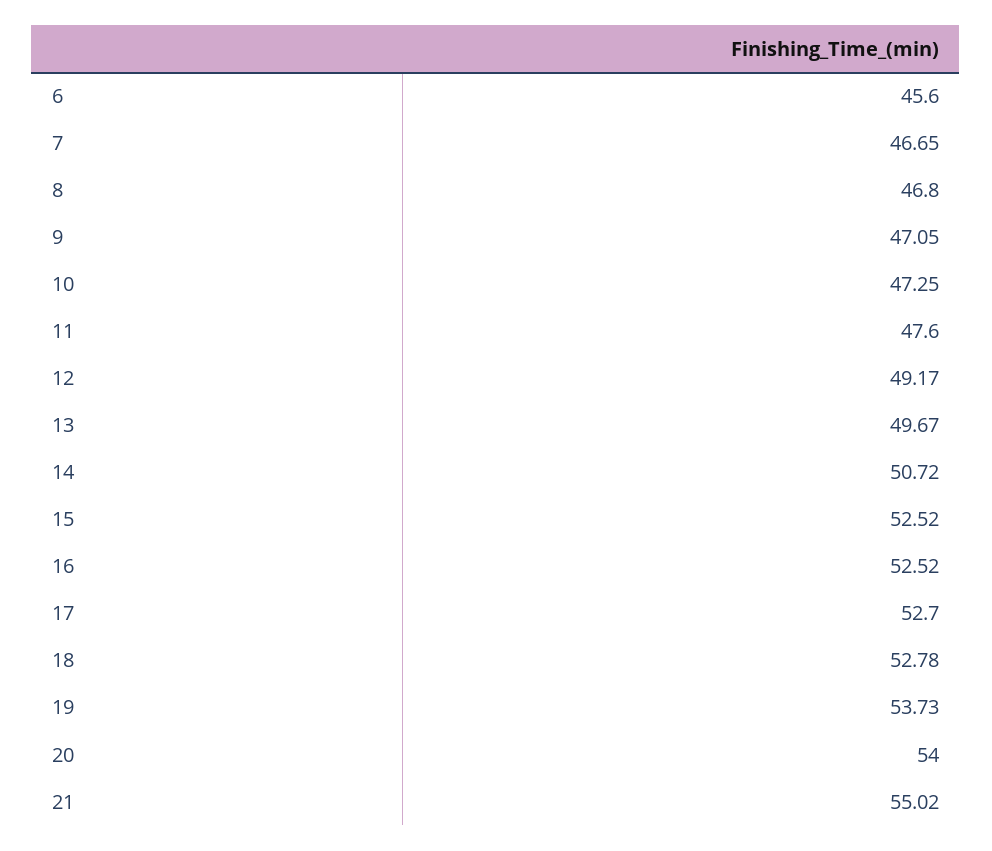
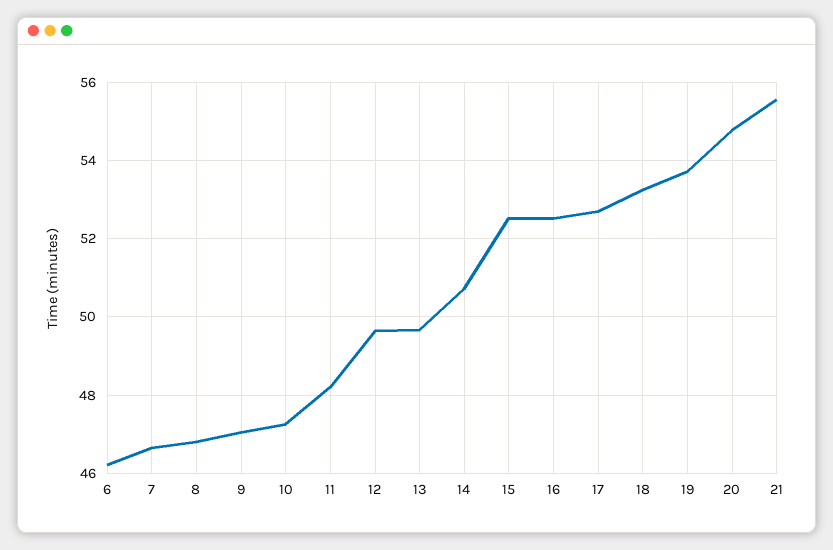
  {
-   "6": 45.6,
+   "6": 46.2,
    "7": 46.65,
    "8": 46.8,
    "9": 47.05,
    "10": 47.25,
-   "11": 47.6,
+   "11": 48.2,
-   "12": 49.17,
+   "12": 49.6,
    "13": 49.67,
    "14": 50.72,
    "15": 52.52,
    "16": 52.52,
    "17": 52.7,
-   "18": 52.78,
+   "18": 53.2,
    "19": 53.73,
-   "20": 54,
+   "20": 54.8,
-   "21": 55.02
+   "21": 55.6
  }

